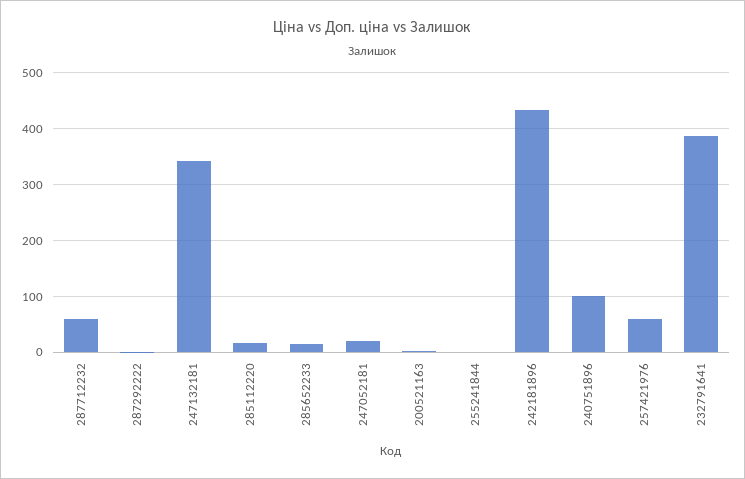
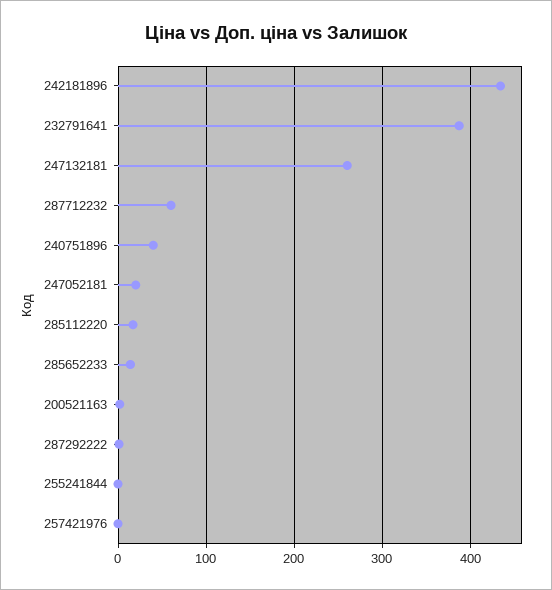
  {
    "287712232": 60,
    "287292222": 0,
-   "247132181": 340,
+   "247132181": 260,
    "285112220": 20,
    "285652233": 10,
    "247052181": 20,
    "200521163": 0,
    "255241844": 0,
    "242181896": 430,
-   "240751896": 100,
+   "240751896": 40,
-   "257421976": 60,
+   "257421976": 0,
    "232791641": 390
  }

